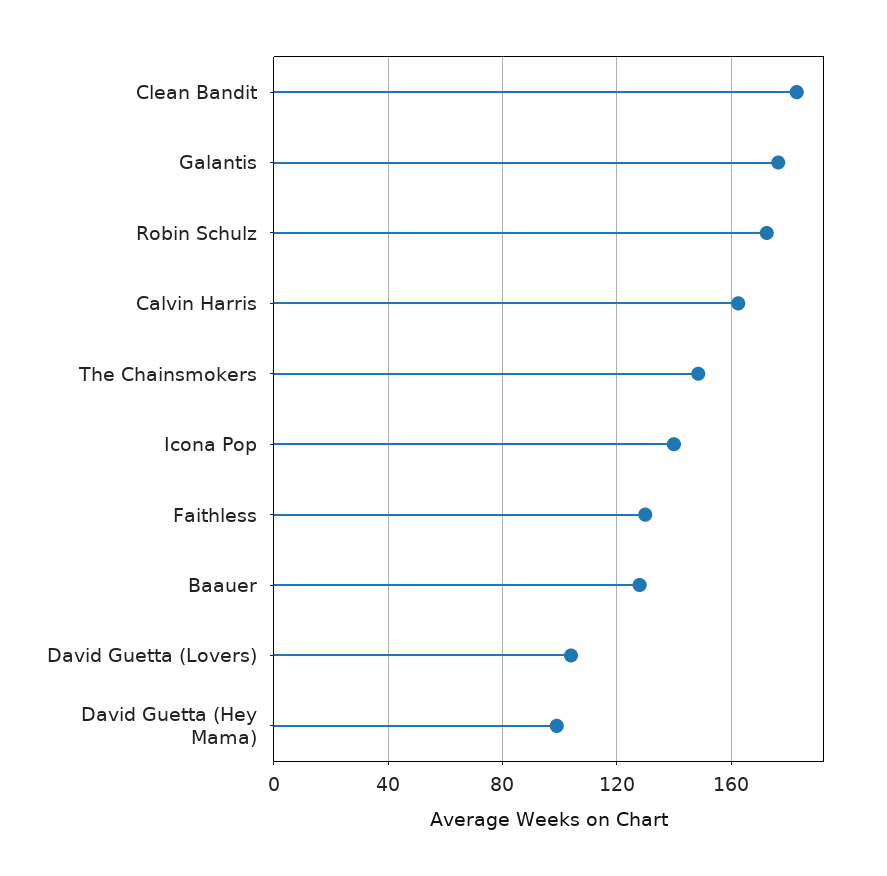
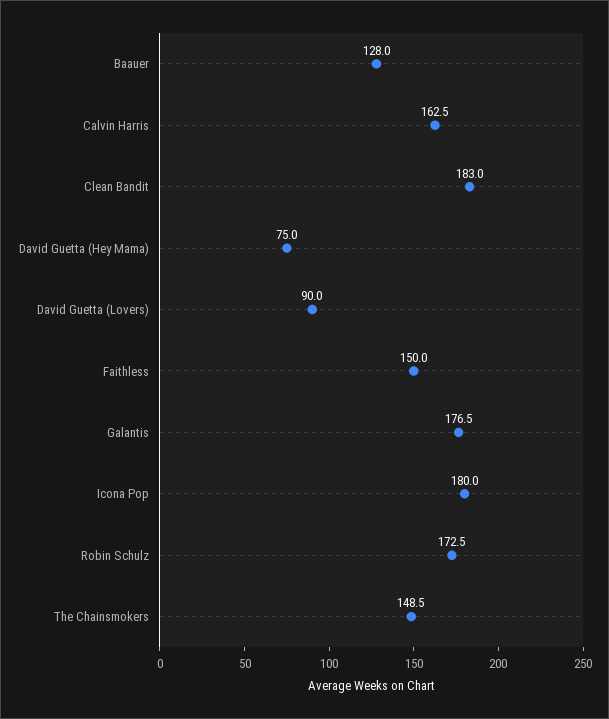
  {
    "Clean Bandit": 183,
    "Galantis": 176.5,
    "Robin Schulz": 172.5,
    "Calvin Harris": 162.5,
    "The Chainsmokers": 148.5,
-   "Icona Pop": 140,
+   "Icona Pop": 180,
-   "Faithless": 130,
+   "Faithless": 150,
    "Baauer": 128,
-   "David Guetta (Lovers)": 105,
+   "David Guetta (Lovers)": 90,
-   "David Guetta (Hey Mama)": 100
+   "David Guetta (Hey Mama)": 75
  }

